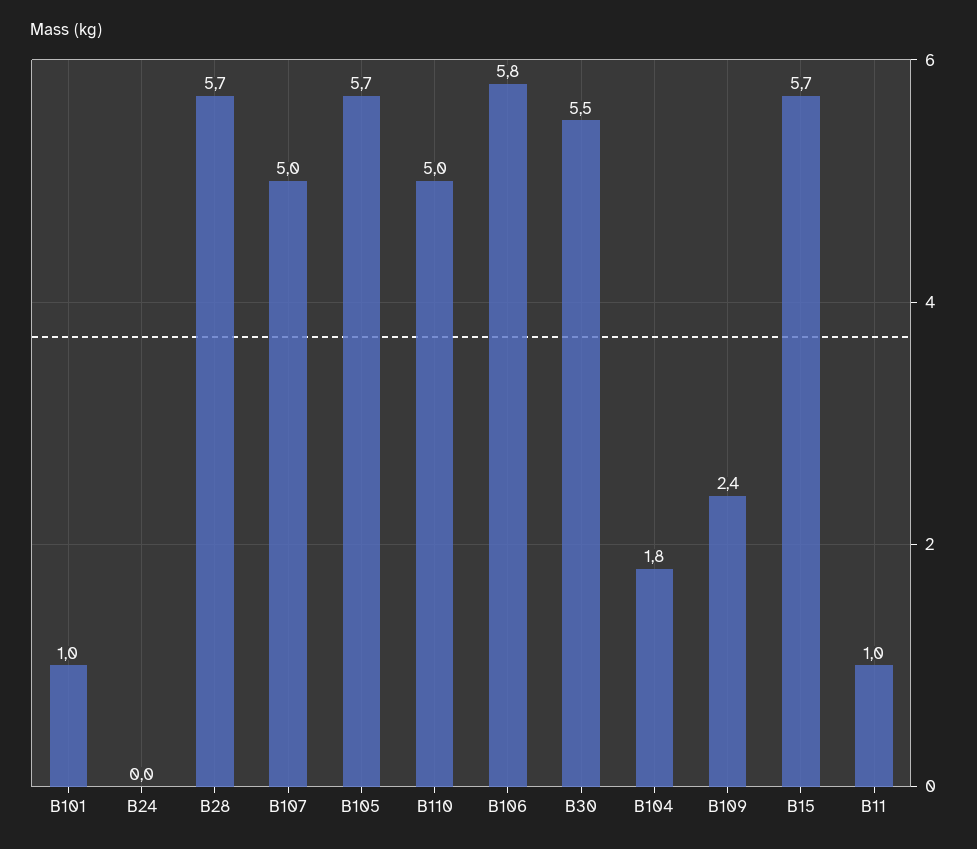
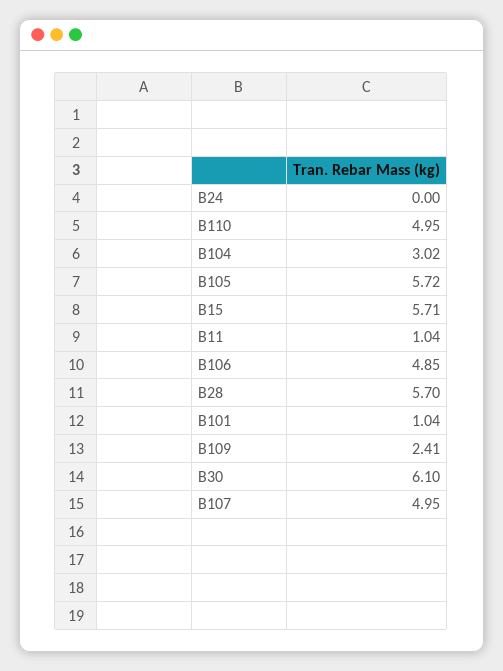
  {
    "B101": 1.04,
    "B24": 0,
    "B28": 5.7,
    "B107": 4.95,
    "B105": 5.72,
    "B110": 4.95,
-   "B106": 5.8,
+   "B106": 4.85,
-   "B30": 5.5,
+   "B30": 6.1,
-   "B104": 1.8,
+   "B104": 3.02,
    "B109": 2.41,
    "B15": 5.71,
    "B11": 1.04
  }

